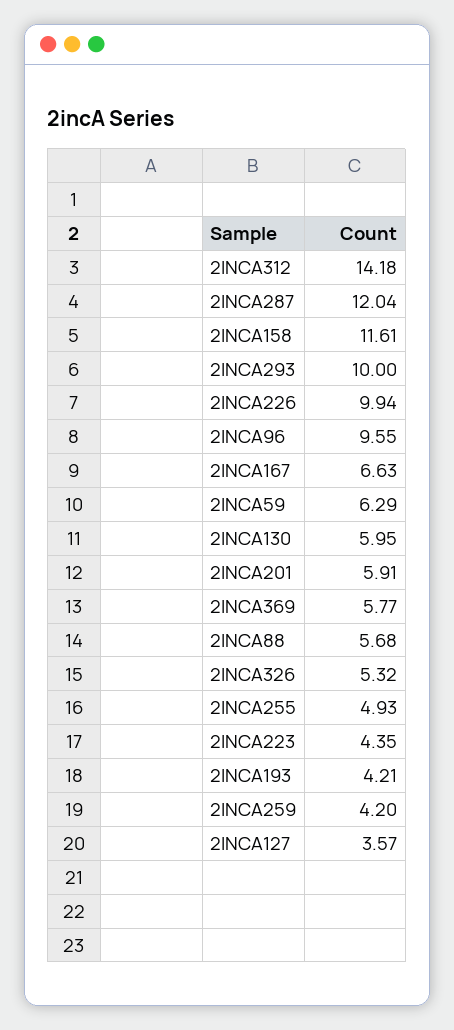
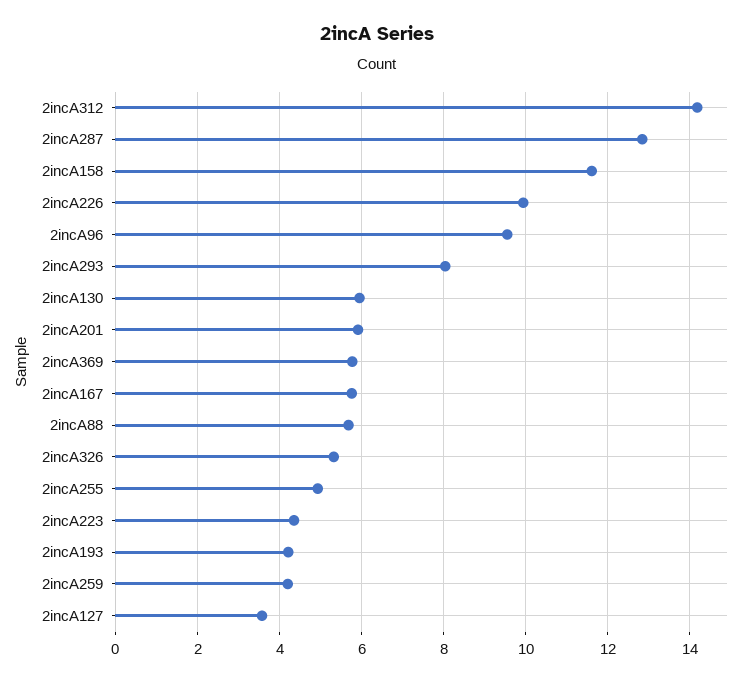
  {
    "2INCA312": 14.18,
-   "2INCA287": 12.04,
+   "2INCA287": 12.8,
    "2INCA158": 11.61,
-   "2INCA293": 10,
+   "2INCA293": 8,
    "2INCA226": 9.94,
    "2INCA96": 9.55,
-   "2INCA167": 6.63,
+   "2INCA167": 5.8,
-   "2INCA59": 6.29,
    "2INCA130": 5.95,
    "2INCA201": 5.91,
    "2INCA369": 5.77,
    "2INCA88": 5.68,
    "2INCA326": 5.32,
    "2INCA255": 4.93,
    "2INCA223": 4.35,
    "2INCA193": 4.21,
    "2INCA259": 4.2,
    "2INCA127": 3.57
  }

